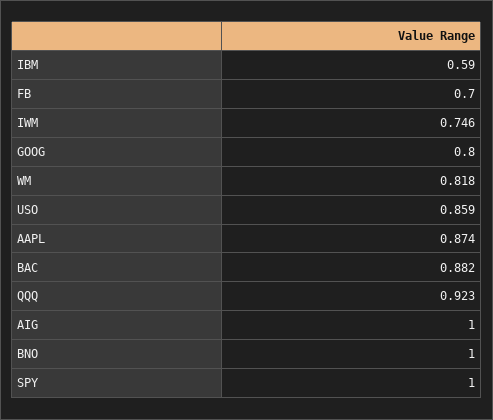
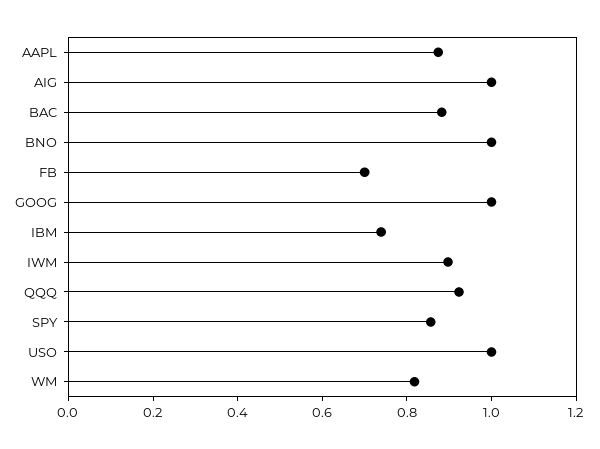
  {
-   "IBM": 0.59,
+   "IBM": 0.75,
    "FB": 0.7,
-   "IWM": 0.746,
+   "IWM": 0.9,
-   "GOOG": 0.8,
+   "GOOG": 1,
    "WM": 0.818,
-   "USO": 0.859,
+   "USO": 1,
    "AAPL": 0.874,
    "BAC": 0.882,
    "QQQ": 0.923,
    "AIG": 1,
    "BNO": 1,
-   "SPY": 1
+   "SPY": 0.85
  }

